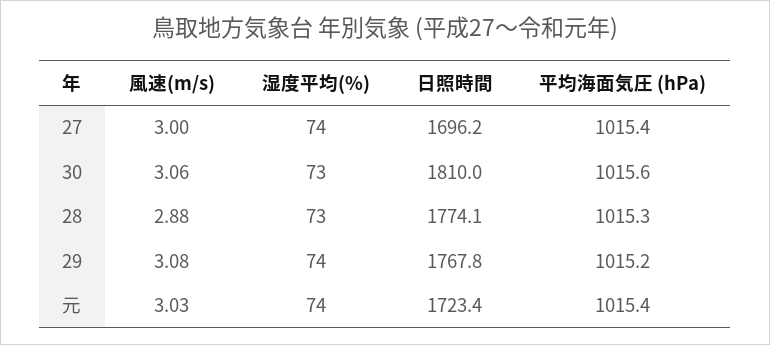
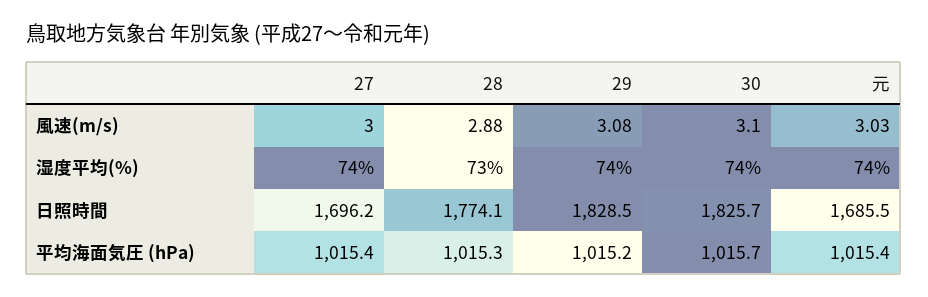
  {
    "風速(m/s)": {
      "27": 3,
-     "30": 3.06,
+     "30": 3.1,
      "28": 2.88,
      "29": 3.08,
      "元": 3.03
    },
    "湿度平均(%)": {
      "27": 74,
-     "30": 73,
+     "30": 74,
      "28": 73,
      "29": 74,
      "元": 74
    },
    "日照時間": {
      "27": 1696.2,
-     "30": 1810,
+     "30": 1825.7,
      "28": 1774.1,
-     "29": 1767.8,
+     "29": 1828.5,
-     "元": 1723.4
+     "元": 1685.5
    },
    "平均海面気圧 (hPa)": {
      "27": 1015.4,
-     "30": 1015.6,
+     "30": 1015.7,
      "28": 1015.3,
      "29": 1015.2,
      "元": 1015.4
    }
  }

